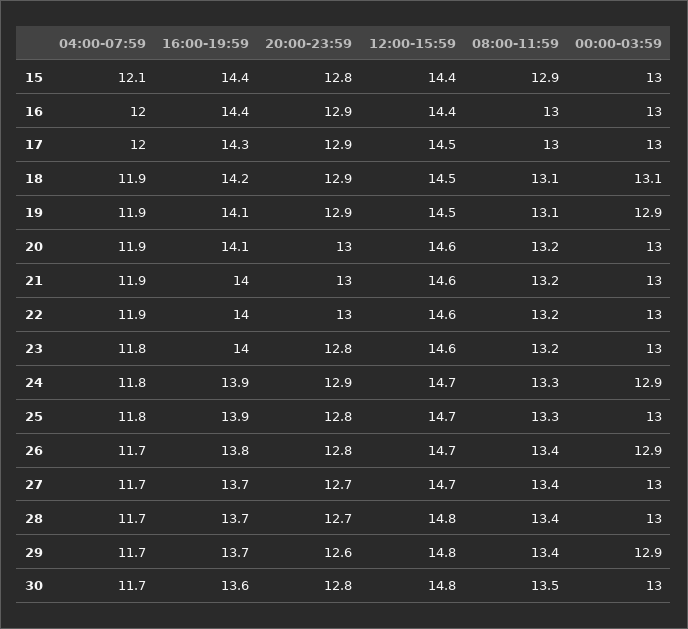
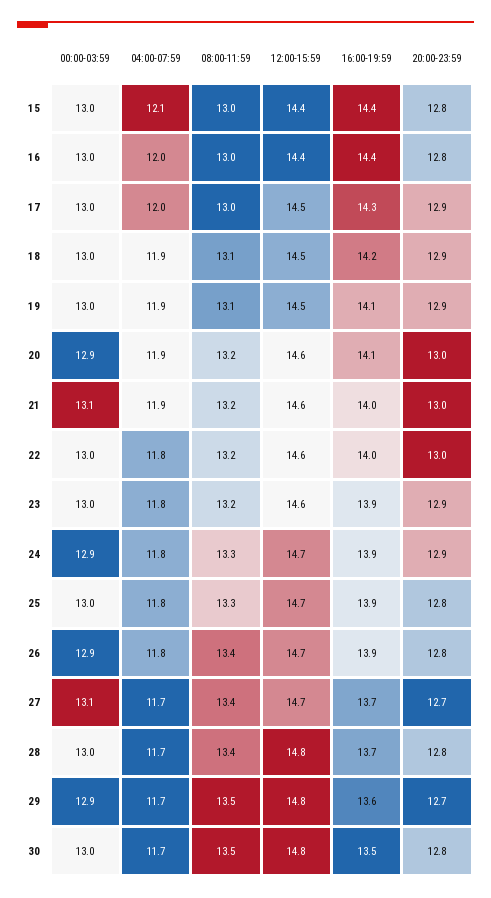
  {
    "04:00-07:59": {
      "15": 12.1,
      "16": 12,
      "17": 12,
      "18": 11.9,
      "19": 11.9,
      "20": 11.9,
      "21": 11.9,
-     "22": 11.9,
+     "22": 11.8,
      "23": 11.8,
      "24": 11.8,
      "25": 11.8,
-     "26": 11.7,
+     "26": 11.8,
      "27": 11.7,
      "28": 11.7,
      "29": 11.7,
      "30": 11.7
    },
    "16:00-19:59": {
      "15": 14.4,
      "16": 14.4,
      "17": 14.3,
      "18": 14.2,
      "19": 14.1,
      "20": 14.1,
      "21": 14,
      "22": 14,
-     "23": 14,
+     "23": 13.9,
      "24": 13.9,
      "25": 13.9,
-     "26": 13.8,
+     "26": 13.9,
      "27": 13.7,
      "28": 13.7,
-     "29": 13.7,
+     "29": 13.6,
-     "30": 13.6
+     "30": 13.5
    },
    "20:00-23:59": {
      "15": 12.8,
-     "16": 12.9,
+     "16": 12.8,
      "17": 12.9,
      "18": 12.9,
      "19": 12.9,
      "20": 13,
      "21": 13,
      "22": 13,
-     "23": 12.8,
+     "23": 12.9,
      "24": 12.9,
      "25": 12.8,
      "26": 12.8,
      "27": 12.7,
-     "28": 12.7,
+     "28": 12.8,
-     "29": 12.6,
+     "29": 12.7,
      "30": 12.8
    },
    "12:00-15:59": {
      "15": 14.4,
      "16": 14.4,
      "17": 14.5,
      "18": 14.5,
      "19": 14.5,
      "20": 14.6,
      "21": 14.6,
      "22": 14.6,
      "23": 14.6,
      "24": 14.7,
      "25": 14.7,
      "26": 14.7,
      "27": 14.7,
      "28": 14.8,
      "29": 14.8,
      "30": 14.8
    },
    "08:00-11:59": {
-     "15": 12.9,
+     "15": 13,
      "16": 13,
      "17": 13,
      "18": 13.1,
      "19": 13.1,
      "20": 13.2,
      "21": 13.2,
      "22": 13.2,
      "23": 13.2,
      "24": 13.3,
      "25": 13.3,
      "26": 13.4,
      "27": 13.4,
      "28": 13.4,
-     "29": 13.4,
+     "29": 13.5,
      "30": 13.5
    },
    "00:00-03:59": {
      "15": 13,
      "16": 13,
      "17": 13,
-     "18": 13.1,
+     "18": 13,
-     "19": 12.9,
+     "19": 13,
-     "20": 13,
+     "20": 12.9,
-     "21": 13,
+     "21": 13.1,
      "22": 13,
      "23": 13,
      "24": 12.9,
      "25": 13,
      "26": 12.9,
-     "27": 13,
+     "27": 13.1,
      "28": 13,
      "29": 12.9,
      "30": 13
    }
  }

